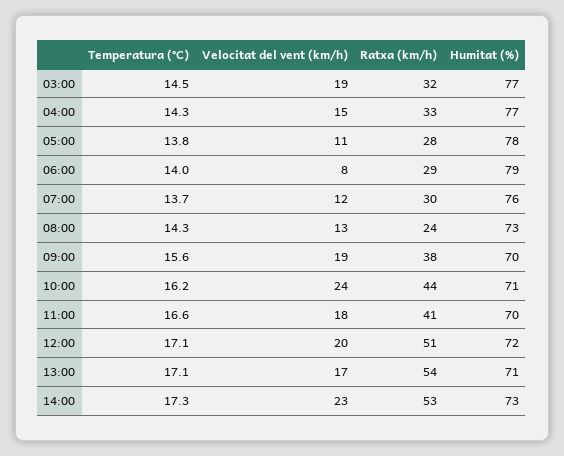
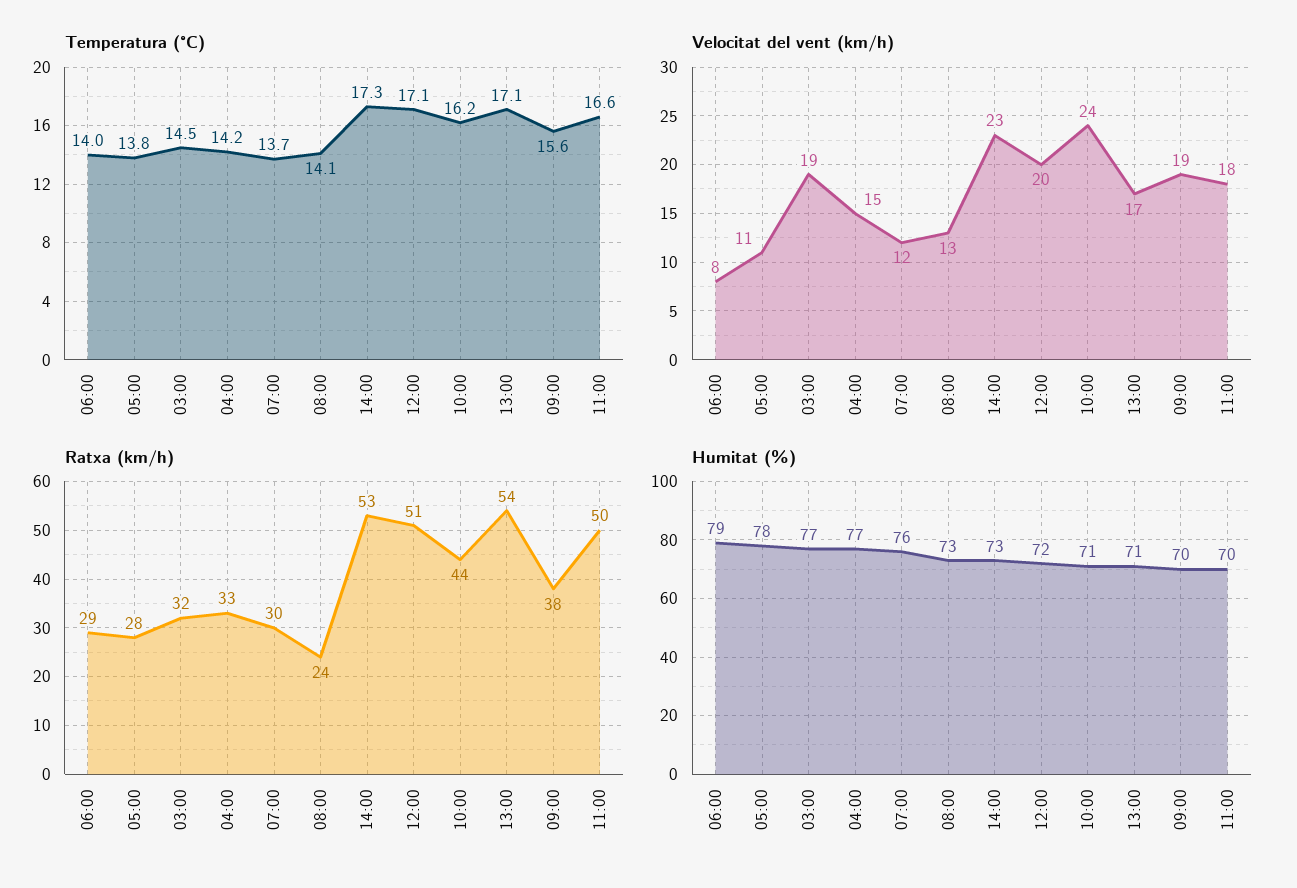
  {
    "Temperatura (°C)": {
      "03:00": 14.5,
-     "04:00": 14.3,
+     "04:00": 14.2,
      "05:00": 13.8,
      "06:00": 14,
      "07:00": 13.7,
-     "08:00": 14.3,
+     "08:00": 14.1,
      "09:00": 15.6,
      "10:00": 16.2,
      "11:00": 16.6,
      "12:00": 17.1,
      "13:00": 17.1,
      "14:00": 17.3
    },
    "Velocitat del vent (km/h)": {
      "03:00": 19,
      "04:00": 15,
      "05:00": 11,
      "06:00": 8,
      "07:00": 12,
      "08:00": 13,
      "09:00": 19,
      "10:00": 24,
      "11:00": 18,
      "12:00": 20,
      "13:00": 17,
      "14:00": 23
    },
    "Ratxa (km/h)": {
      "03:00": 32,
      "04:00": 33,
      "05:00": 28,
      "06:00": 29,
      "07:00": 30,
      "08:00": 24,
      "09:00": 38,
      "10:00": 44,
-     "11:00": 41,
+     "11:00": 50,
      "12:00": 51,
      "13:00": 54,
      "14:00": 53
    },
    "Humitat (%)": {
      "03:00": 77,
      "04:00": 77,
      "05:00": 78,
      "06:00": 79,
      "07:00": 76,
      "08:00": 73,
      "09:00": 70,
      "10:00": 71,
      "11:00": 70,
      "12:00": 72,
      "13:00": 71,
      "14:00": 73
    }
  }

